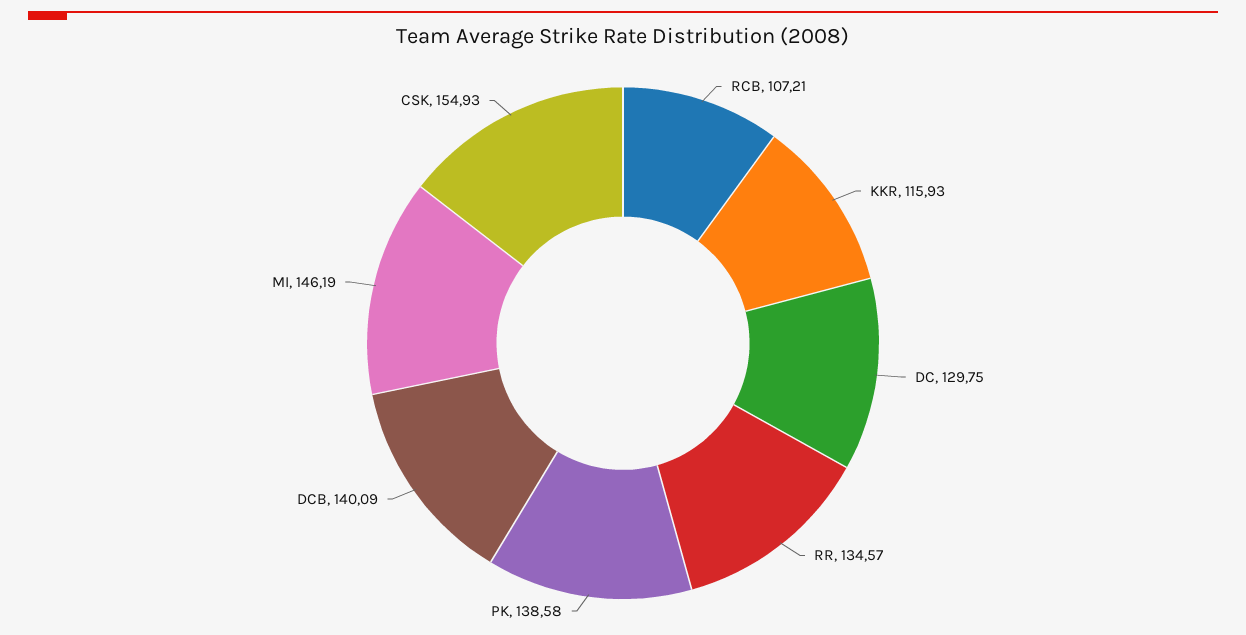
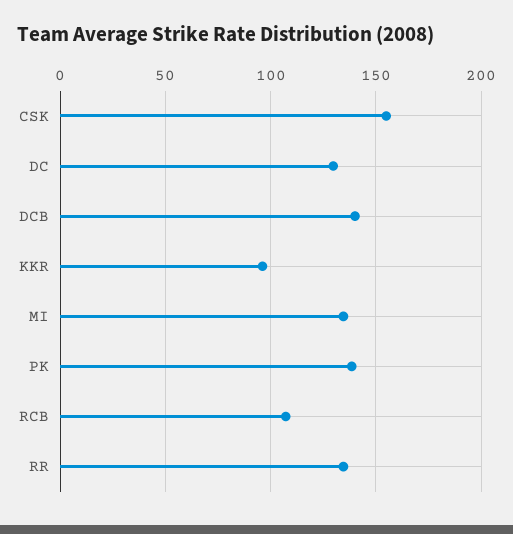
  {
    "RCB": 107.21,
-   "KKR": 115.93,
+   "KKR": 95,
    "DC": 129.75,
    "RR": 134.57,
    "PK": 138.58,
    "DCB": 140.09,
-   "MI": 146.19,
+   "MI": 135,
    "CSK": 154.93
  }

